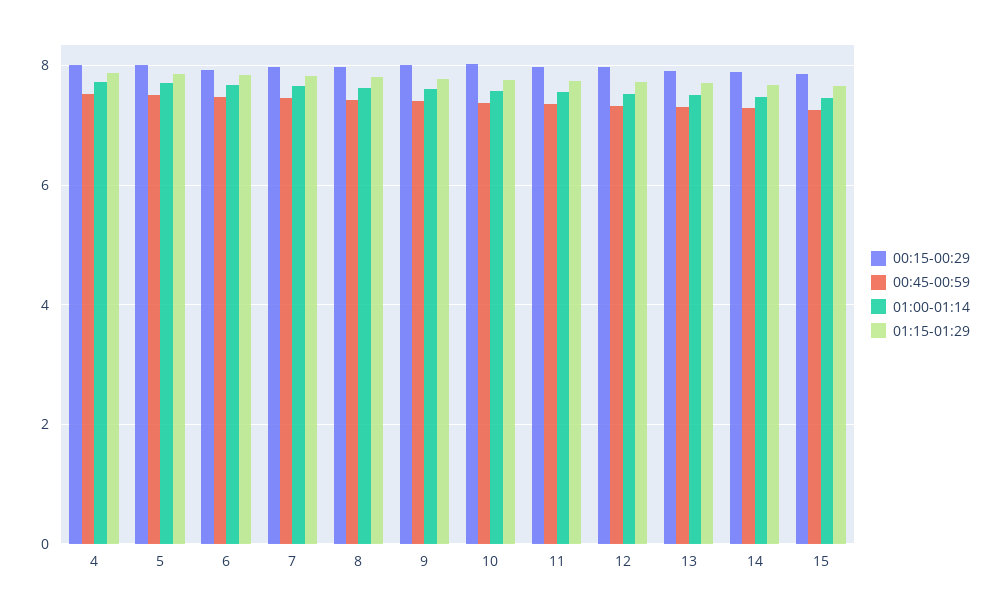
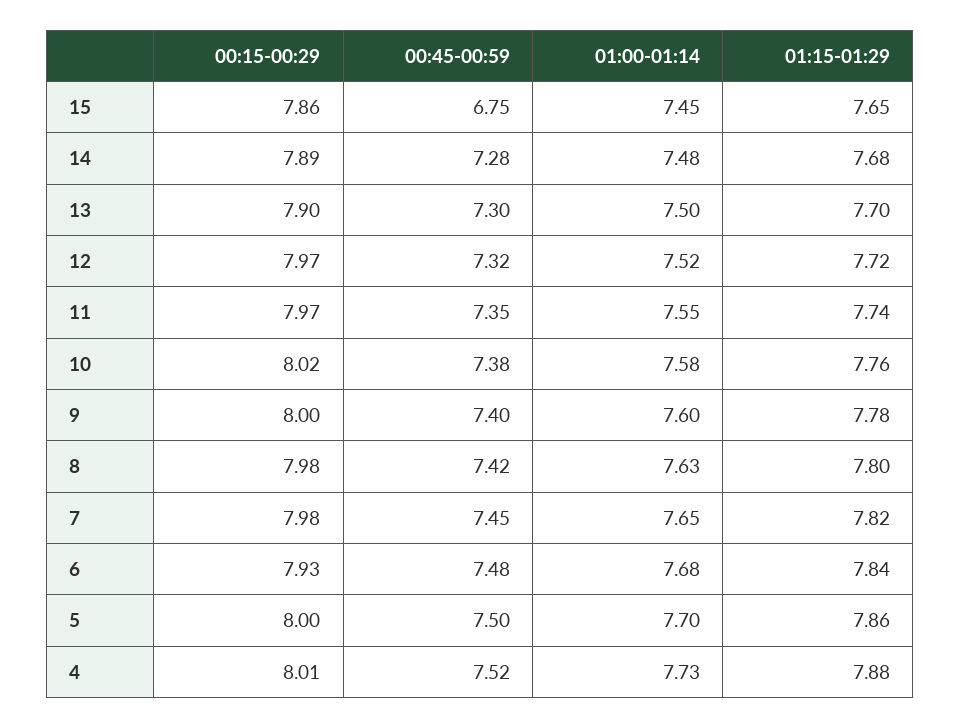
  {
    "00:15-00:29": {
      "4": 8.01,
      "5": 8,
      "6": 7.93,
      "7": 7.98,
      "8": 7.98,
      "9": 8,
      "10": 8.02,
      "11": 7.97,
      "12": 7.97,
      "13": 7.9,
      "14": 7.89,
      "15": 7.86
    },
    "00:45-00:59": {
      "4": 7.52,
      "5": 7.5,
      "6": 7.48,
      "7": 7.45,
      "8": 7.42,
      "9": 7.4,
      "10": 7.38,
      "11": 7.35,
      "12": 7.32,
      "13": 7.3,
      "14": 7.28,
-     "15": 7.2
+     "15": 6.75
    },
    "01:00-01:14": {
      "4": 7.73,
      "5": 7.7,
      "6": 7.68,
      "7": 7.65,
      "8": 7.63,
      "9": 7.6,
      "10": 7.58,
      "11": 7.55,
      "12": 7.52,
      "13": 7.5,
      "14": 7.48,
      "15": 7.45
    },
    "01:15-01:29": {
      "4": 7.88,
      "5": 7.86,
      "6": 7.84,
      "7": 7.82,
      "8": 7.8,
      "9": 7.78,
      "10": 7.76,
      "11": 7.74,
      "12": 7.72,
      "13": 7.7,
      "14": 7.68,
      "15": 7.65
    }
  }

